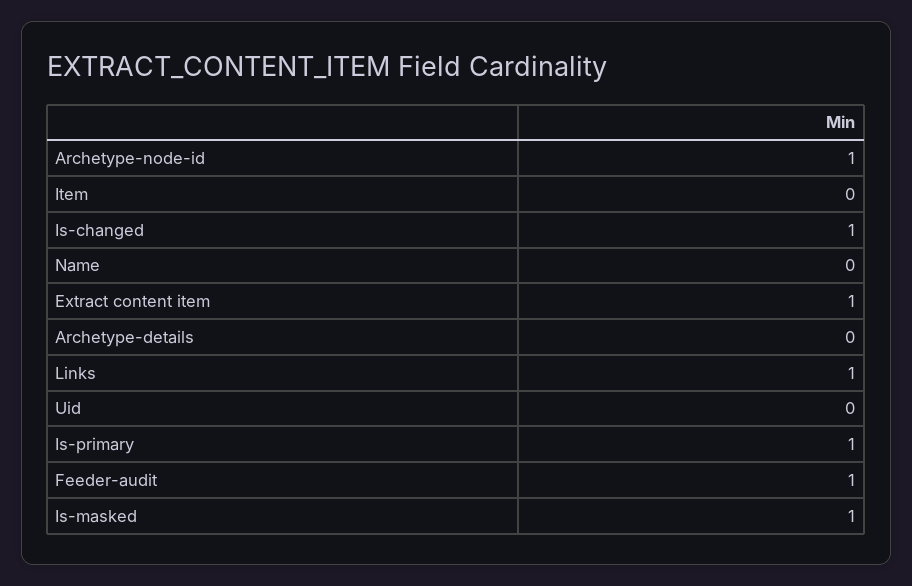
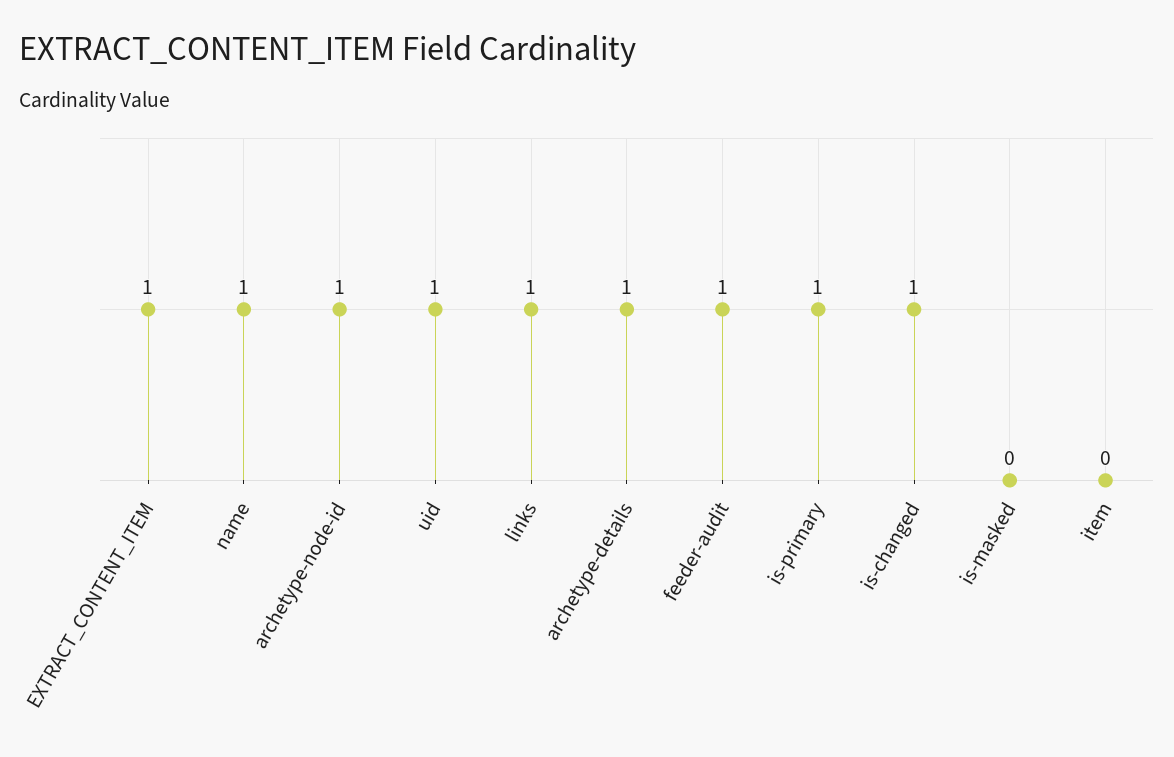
  {
    "Archetype-node-id": 1,
    "Item": 0,
    "Is-changed": 1,
-   "Name": 0,
+   "Name": 1,
    "Extract content item": 1,
-   "Archetype-details": 0,
+   "Archetype-details": 1,
    "Links": 1,
-   "Uid": 0,
+   "Uid": 1,
    "Is-primary": 1,
    "Feeder-audit": 1,
-   "Is-masked": 1
+   "Is-masked": 0
  }

